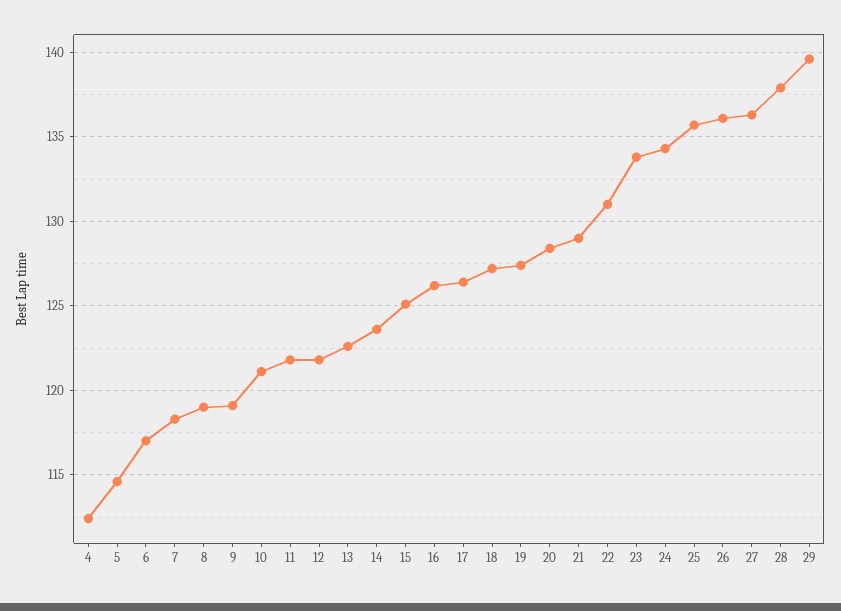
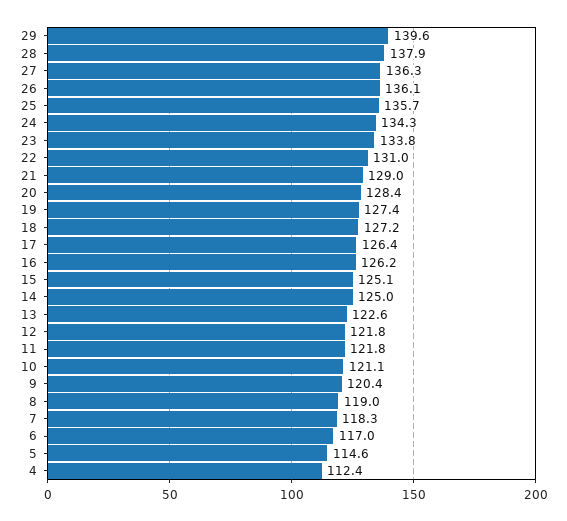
  {
    "4": 112.4,
    "5": 114.6,
    "6": 117,
    "7": 118.3,
    "8": 119,
-   "9": 119,
+   "9": 120.4,
    "10": 121.1,
    "11": 121.8,
    "12": 121.8,
    "13": 122.6,
-   "14": 123.5,
+   "14": 125,
    "15": 125.1,
    "16": 126.2,
    "17": 126.4,
    "18": 127.2,
    "19": 127.4,
    "20": 128.4,
    "21": 129,
    "22": 131,
    "23": 133.8,
    "24": 134.3,
    "25": 135.7,
    "26": 136.1,
    "27": 136.3,
    "28": 137.9,
    "29": 139.6
  }

